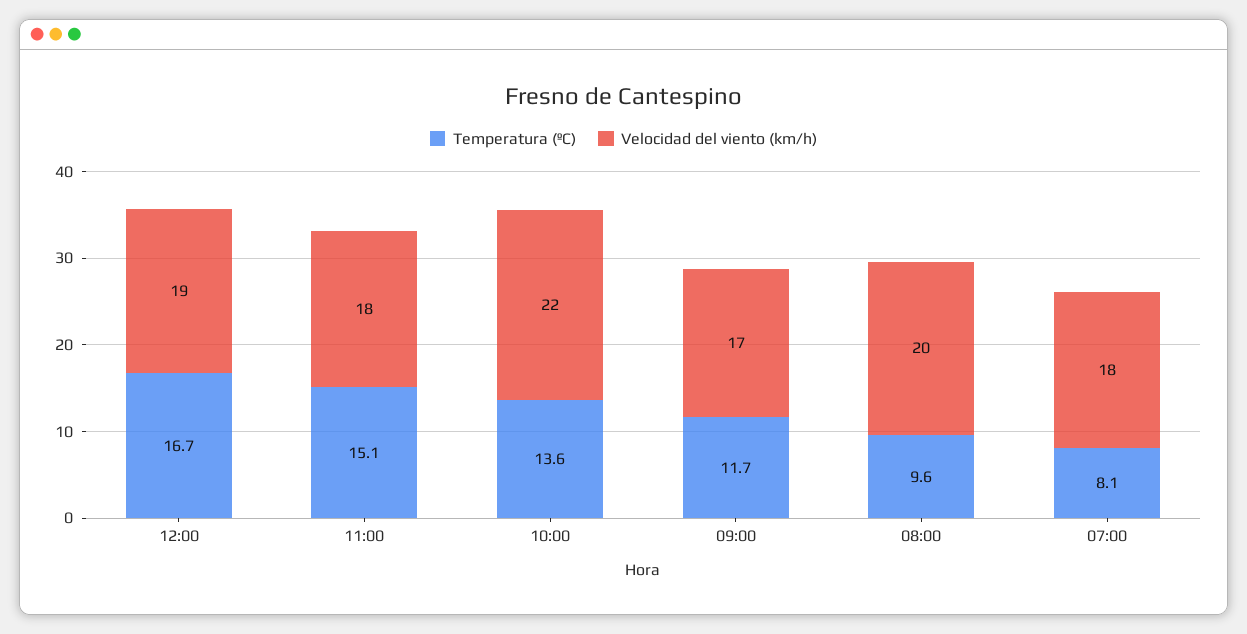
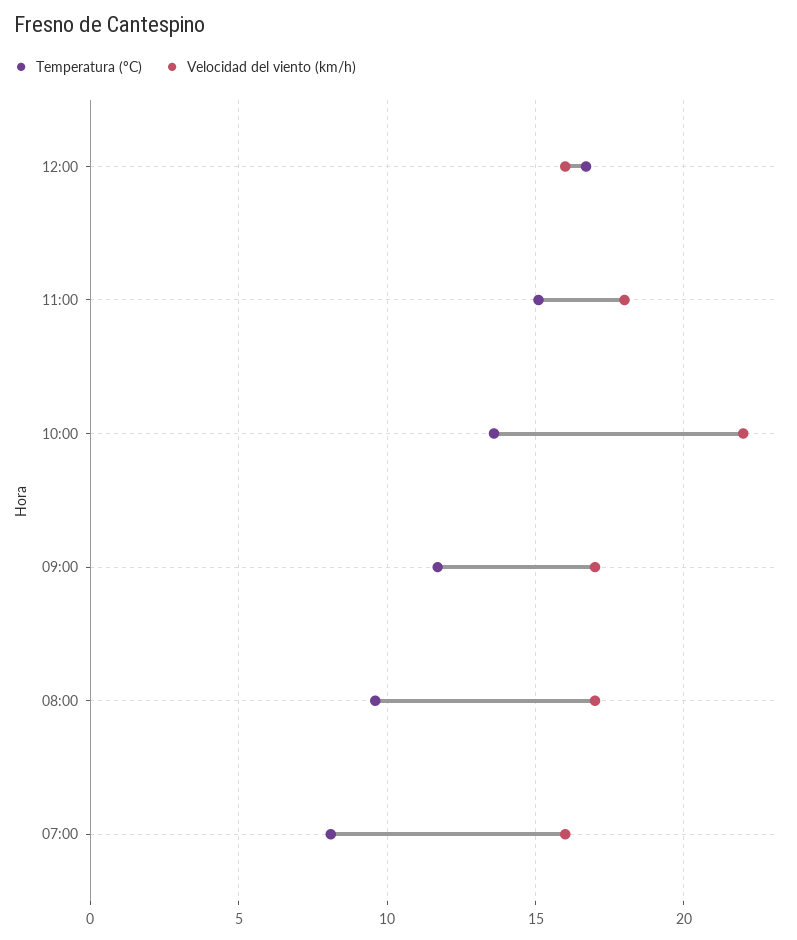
  {
    "Temperatura (ºC)": {
      "12:00": 16.7,
      "11:00": 15.1,
      "10:00": 13.6,
      "09:00": 11.7,
      "08:00": 9.6,
      "07:00": 8.1
    },
    "Velocidad del viento (km/h)": {
-     "12:00": 19,
+     "12:00": 16,
      "11:00": 18,
      "10:00": 22,
      "09:00": 17,
-     "08:00": 20,
+     "08:00": 17,
-     "07:00": 18
+     "07:00": 16
    }
  }

